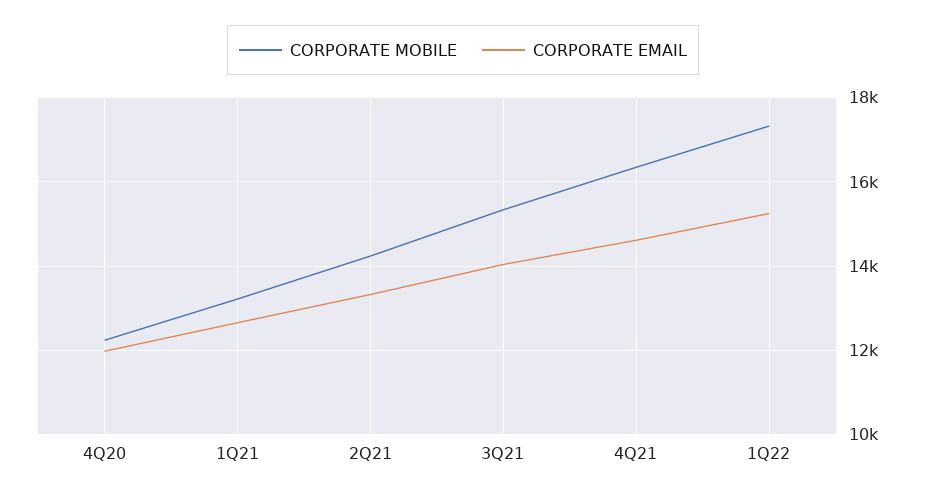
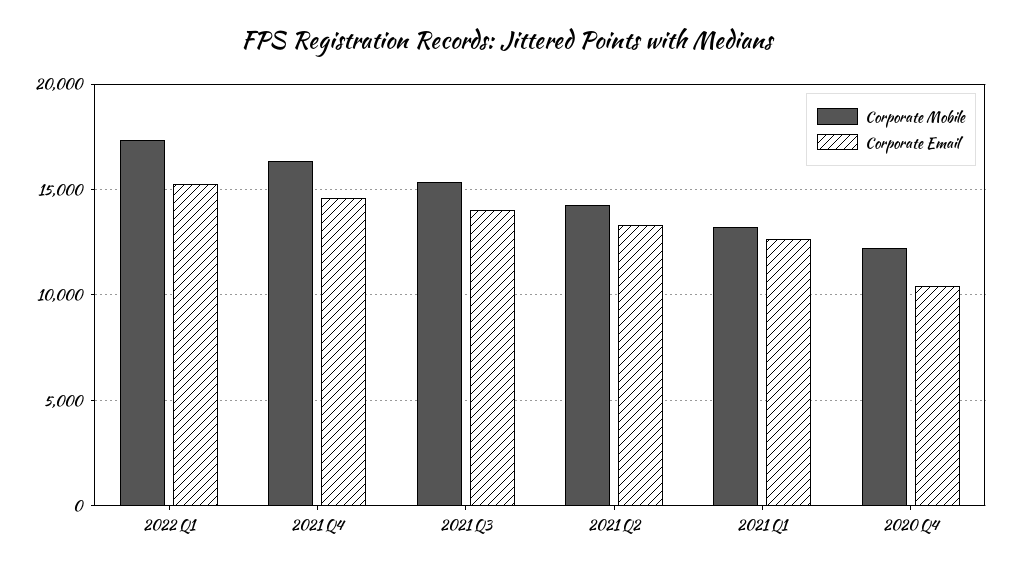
  {
    "CORPORATE MOBILE": {
      "4Q20": 12200,
      "1Q21": 13200,
      "2Q21": 14200,
      "3Q21": 15400,
      "4Q21": 16400,
      "1Q22": 17400
    },
    "CORPORATE EMAIL": {
-     "4Q20": 12000,
+     "4Q20": 10500,
      "1Q21": 12600,
      "2Q21": 13400,
      "3Q21": 14000,
      "4Q21": 14600,
      "1Q22": 15200
    }
  }

